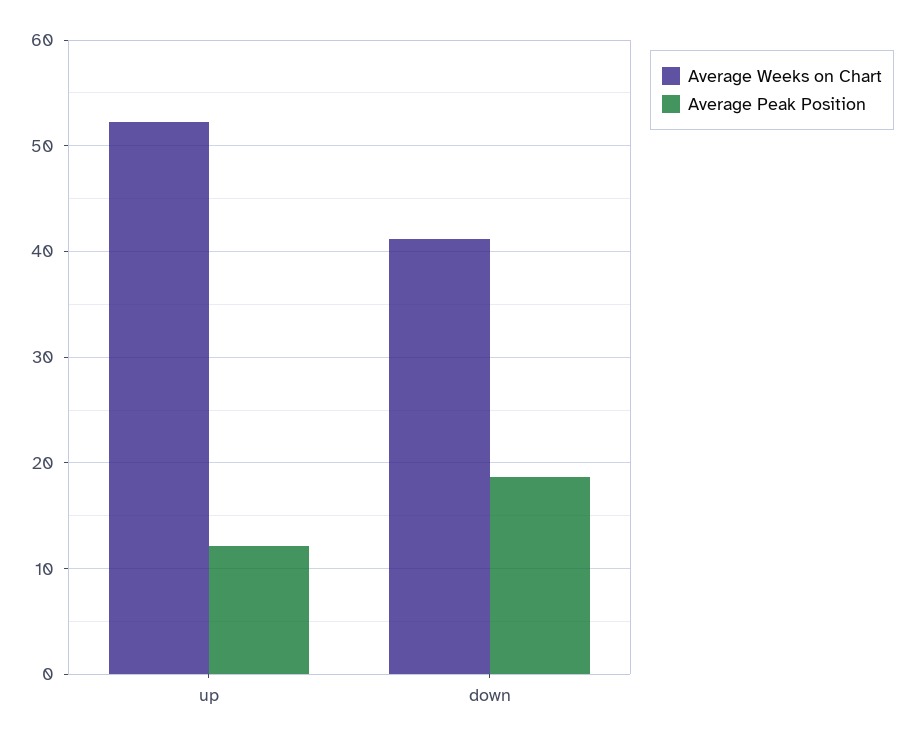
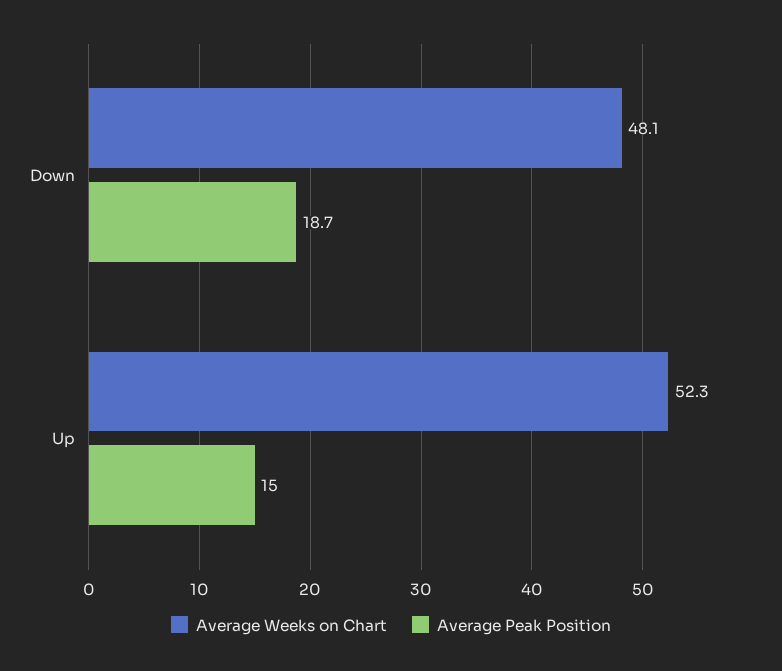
  {
    "Average Weeks on Chart": {
      "up": 52.3,
-     "down": 41
+     "down": 48.1
    },
    "Average Peak Position": {
-     "up": 12,
+     "up": 15,
      "down": 18.7
    }
  }

